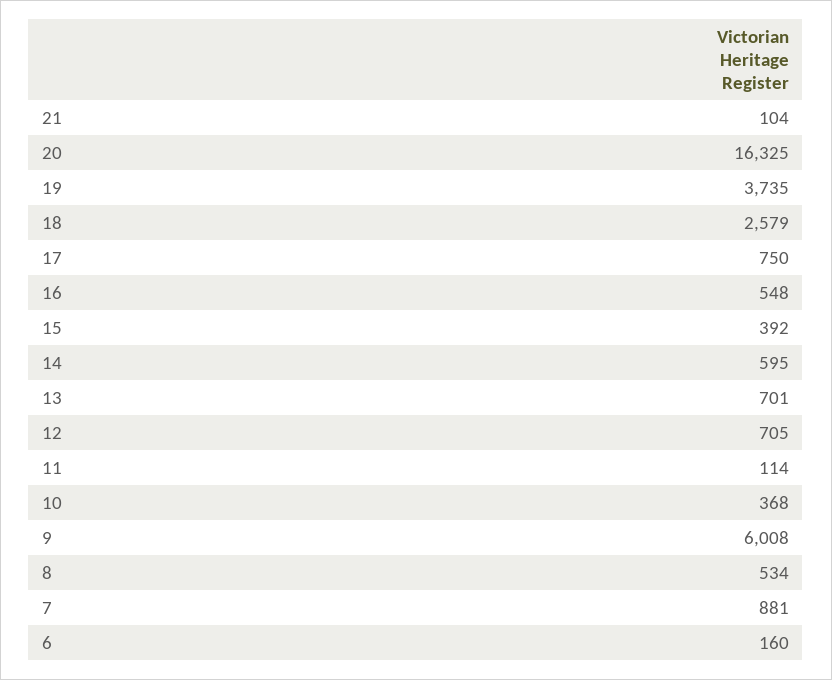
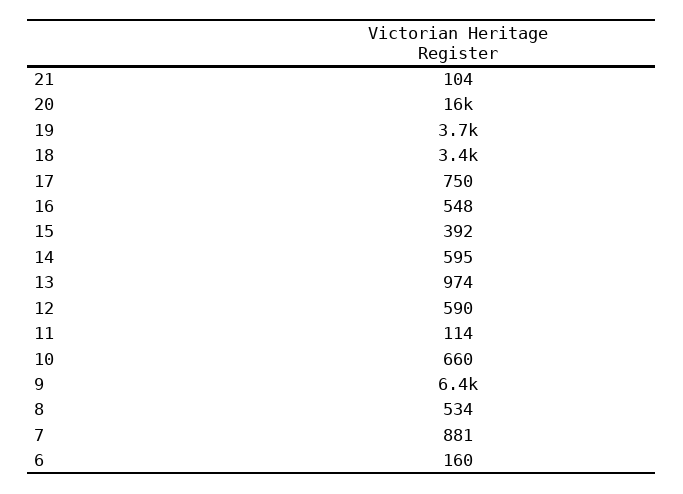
  {
    "21": 104,
    "20": 16325,
    "19": 3735,
-   "18": 2579,
+   "18": 3400,
    "17": 750,
    "16": 548,
    "15": 392,
    "14": 595,
-   "13": 701,
+   "13": 974,
-   "12": 705,
+   "12": 590,
    "11": 114,
-   "10": 368,
+   "10": 660,
-   "9": 6008,
+   "9": 6400,
    "8": 534,
    "7": 881,
    "6": 160
  }

